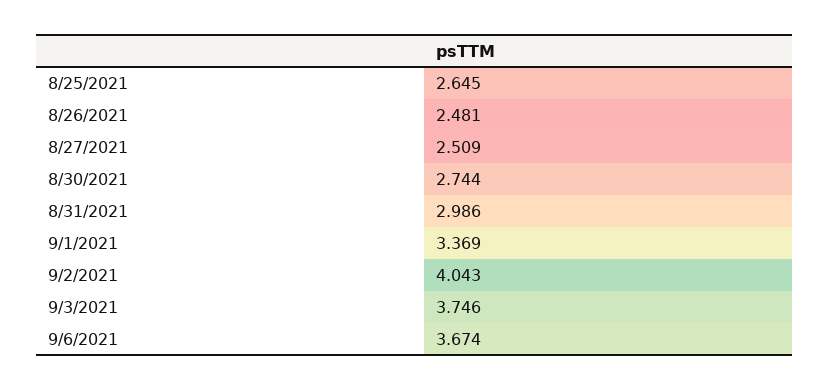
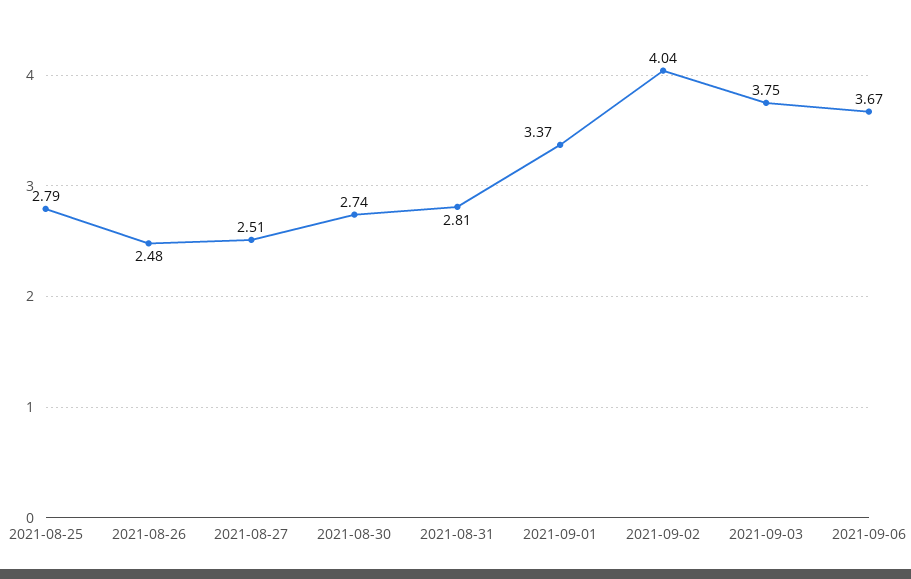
  {
-   "8/25/2021": 2.645,
+   "8/25/2021": 2.79,
    "8/26/2021": 2.481,
    "8/27/2021": 2.509,
    "8/30/2021": 2.744,
-   "8/31/2021": 2.986,
+   "8/31/2021": 2.81,
    "9/1/2021": 3.369,
    "9/2/2021": 4.043,
    "9/3/2021": 3.746,
    "9/6/2021": 3.674
  }

